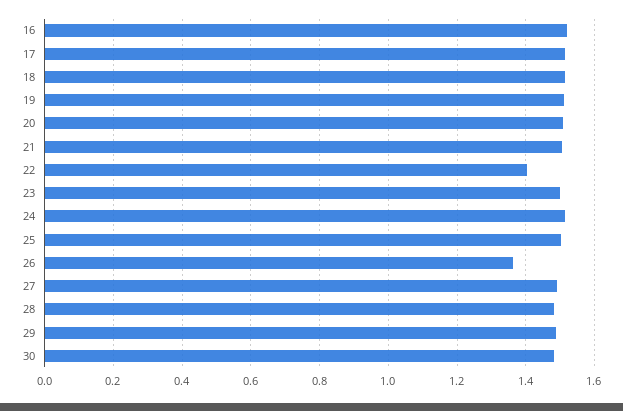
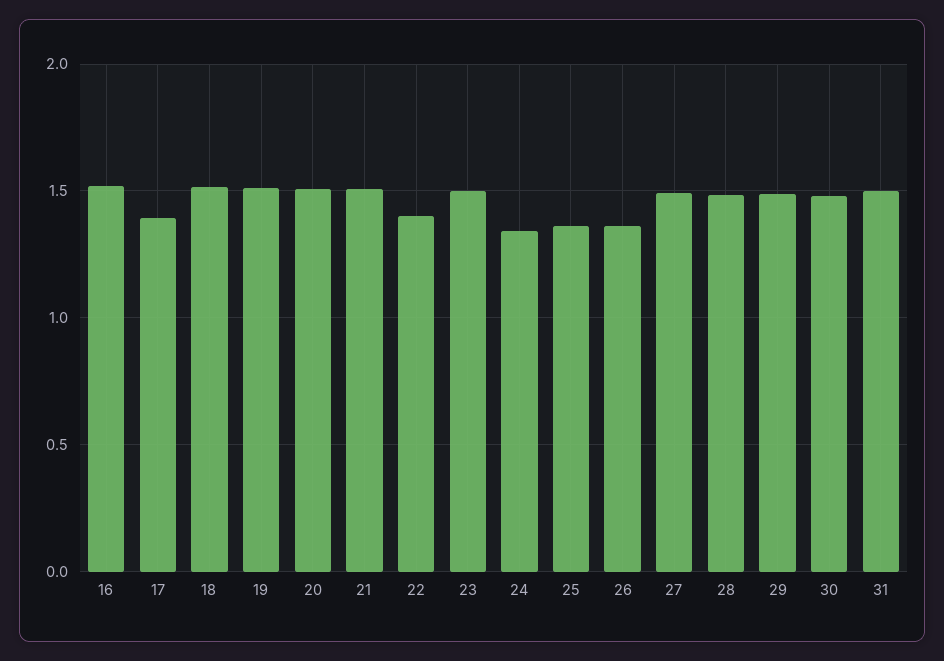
  {
    "16": 1.52,
-   "17": 1.52,
+   "17": 1.4,
    "18": 1.52,
    "19": 1.52,
    "20": 1.5,
    "21": 1.5,
    "22": 1.4,
    "23": 1.5,
-   "24": 1.52,
+   "24": 1.35,
-   "25": 1.5,
+   "25": 1.35,
    "26": 1.36,
    "27": 1.5,
    "28": 1.48,
    "29": 1.48,
-   "30": 1.48
+   "30": 1.48,
+   "31": 1.5
  }

